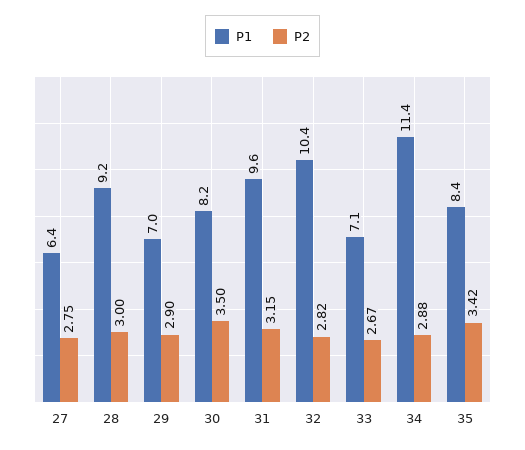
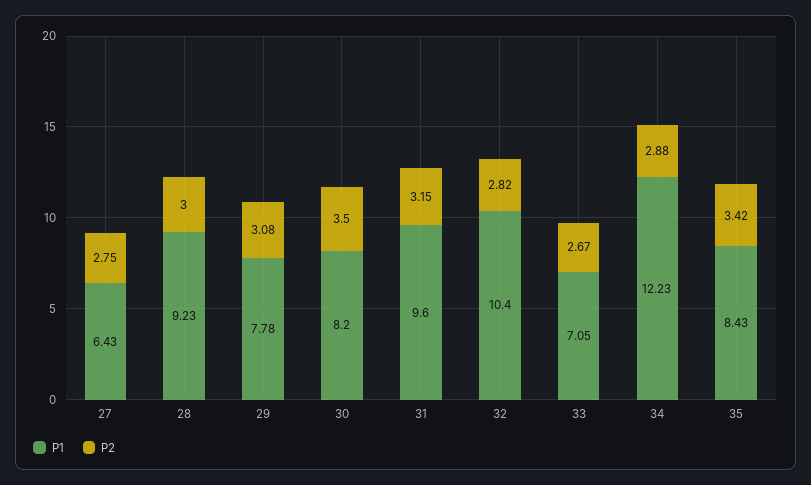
  {
    "P1": {
      "27": 6.43,
      "28": 9.23,
-     "29": 7,
+     "29": 7.78,
      "30": 8.2,
      "31": 9.6,
      "32": 10.4,
      "33": 7.05,
-     "34": 11.4,
+     "34": 12.23,
      "35": 8.43
    },
    "P2": {
      "27": 2.75,
      "28": 3,
-     "29": 2.9,
+     "29": 3.08,
      "30": 3.5,
      "31": 3.15,
      "32": 2.82,
      "33": 2.67,
      "34": 2.88,
      "35": 3.42
    }
  }

